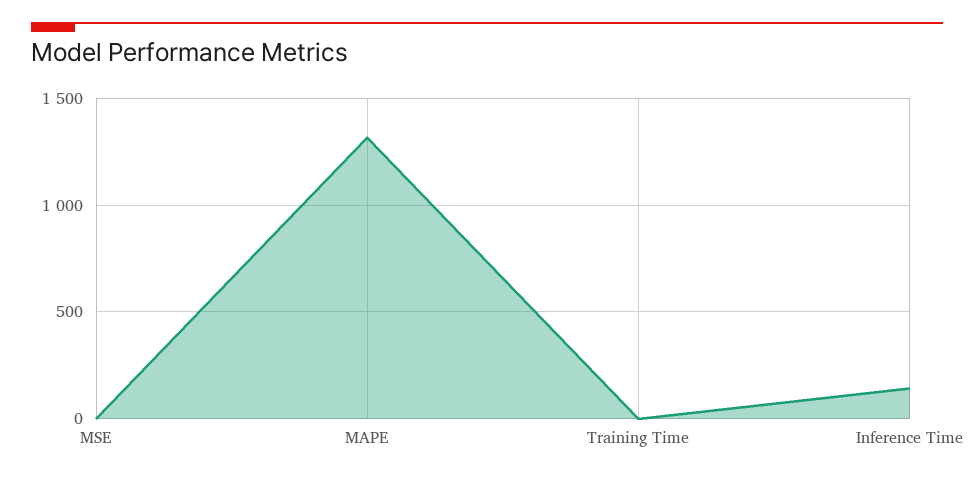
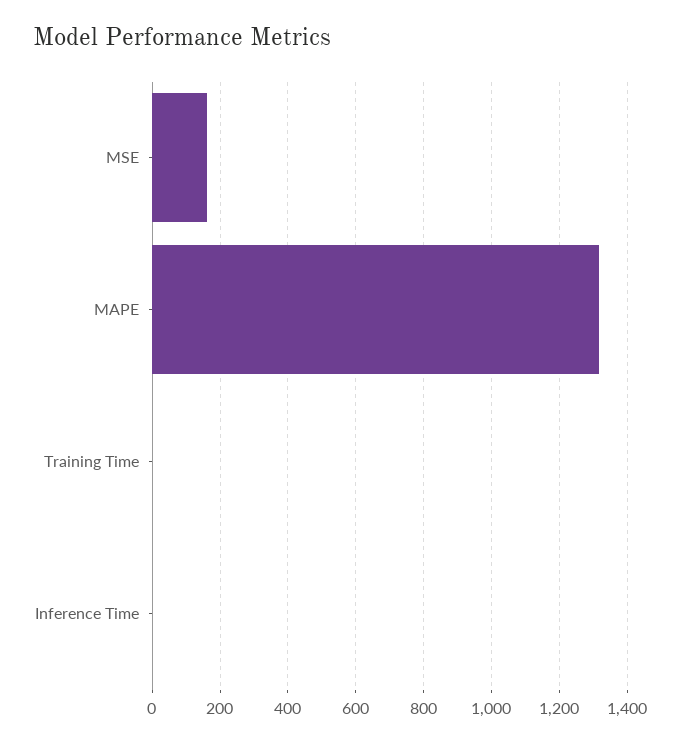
  {
-   "MSE": 0,
+   "MSE": 160,
    "MAPE": 1320,
    "Training Time": 0,
-   "Inference Time": 150
+   "Inference Time": 0
  }

